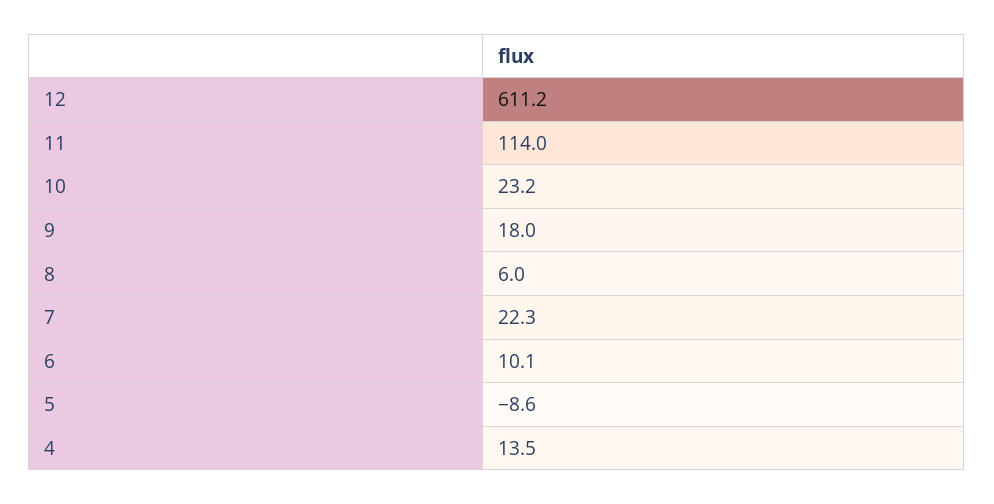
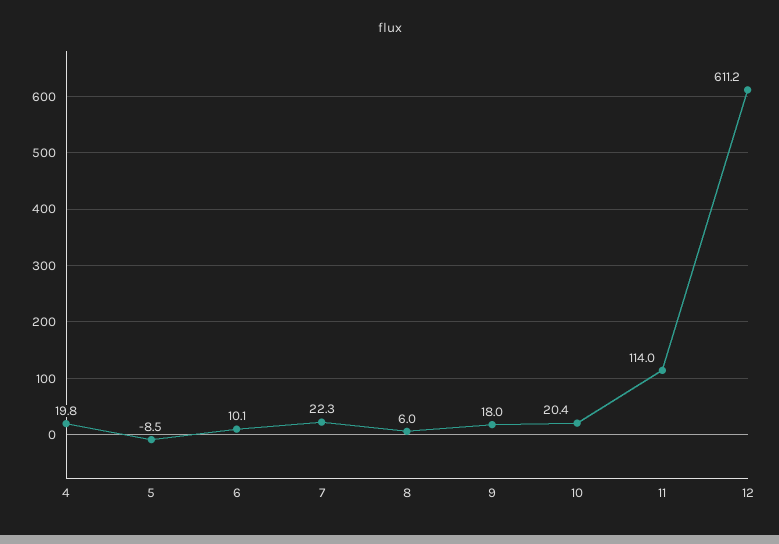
  {
    "12": 611.2,
    "11": 114,
-   "10": 23.2,
+   "10": 20.4,
    "9": 18,
    "8": 6,
    "7": 22.3,
    "6": 10.1,
-   "5": -8.6,
+   "5": -8.5,
-   "4": 13.5
+   "4": 19.8
  }

